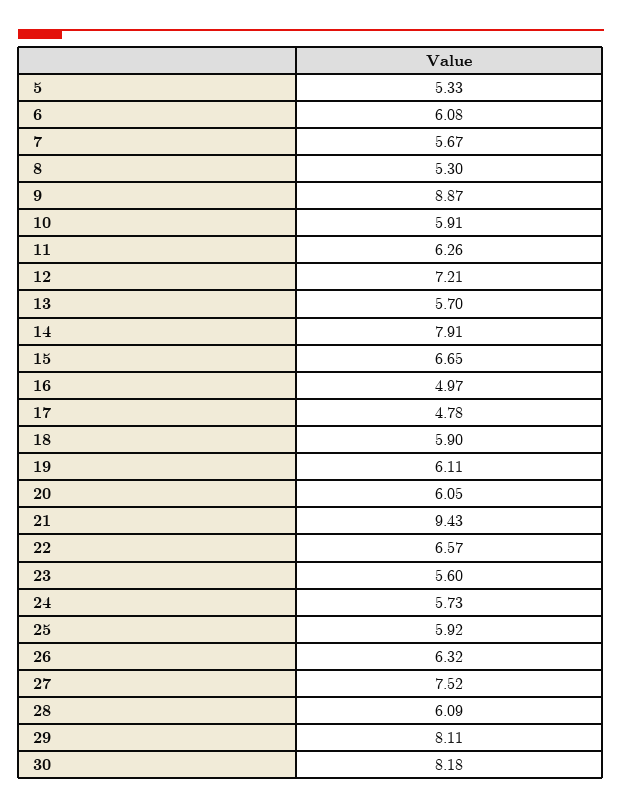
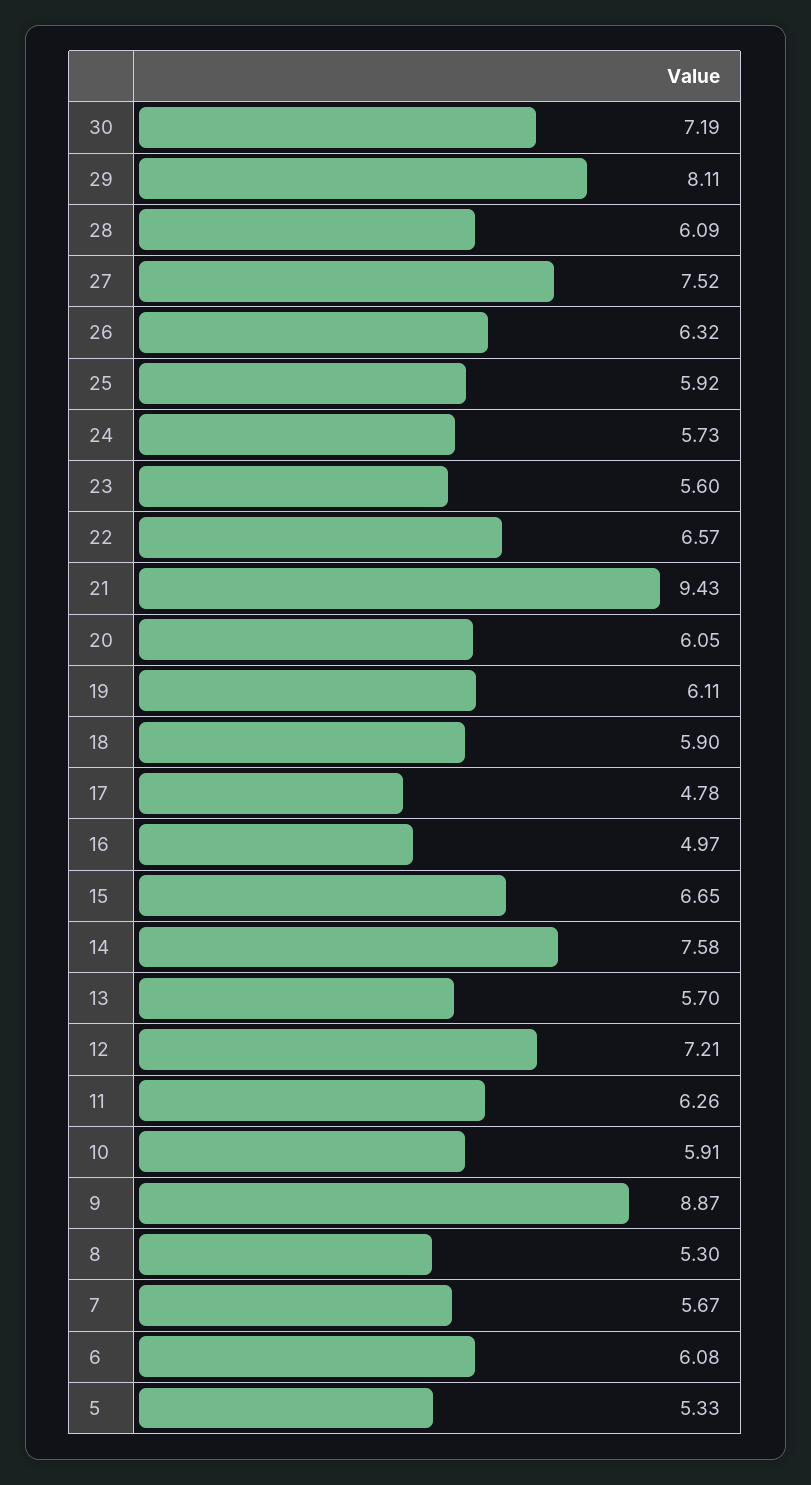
  {
    "5": 5.33,
    "6": 6.08,
    "7": 5.67,
    "8": 5.3,
    "9": 8.87,
    "10": 5.91,
    "11": 6.26,
    "12": 7.21,
    "13": 5.7,
-   "14": 7.91,
+   "14": 7.58,
    "15": 6.65,
    "16": 4.97,
    "17": 4.78,
    "18": 5.9,
    "19": 6.11,
    "20": 6.05,
    "21": 9.43,
    "22": 6.57,
    "23": 5.6,
    "24": 5.73,
    "25": 5.92,
    "26": 6.32,
    "27": 7.52,
    "28": 6.09,
    "29": 8.11,
-   "30": 8.18
+   "30": 7.19
  }

